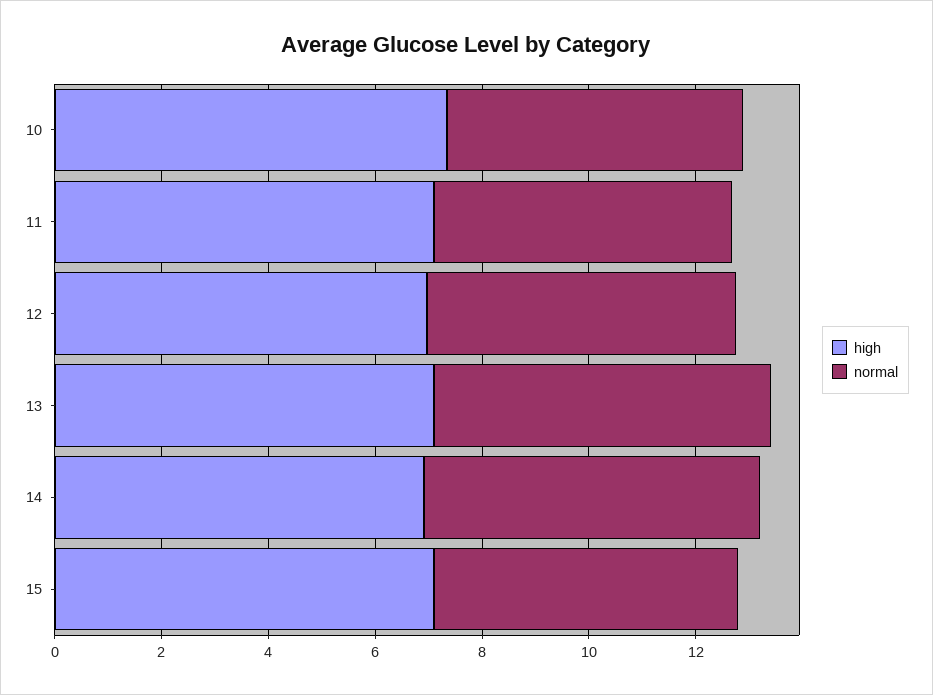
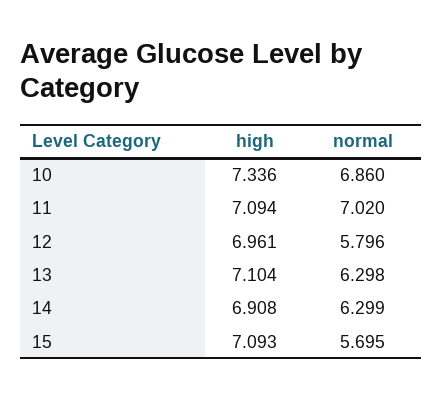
  {
    "high": {
      "10": 7.336,
      "11": 7.094,
      "12": 6.961,
      "13": 7.104,
      "14": 6.908,
      "15": 7.093
    },
    "normal": {
-     "10": 5.5,
+     "10": 6.86,
-     "11": 5.5,
+     "11": 7.02,
      "12": 5.796,
      "13": 6.298,
      "14": 6.299,
      "15": 5.695
    }
  }

